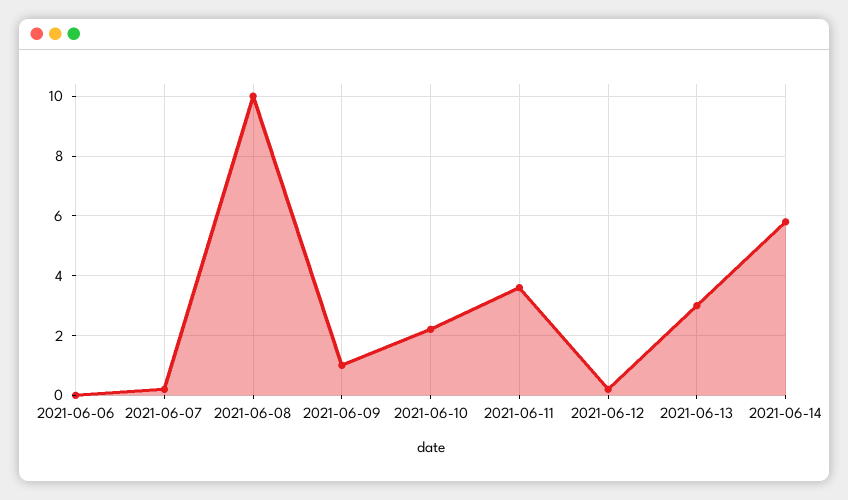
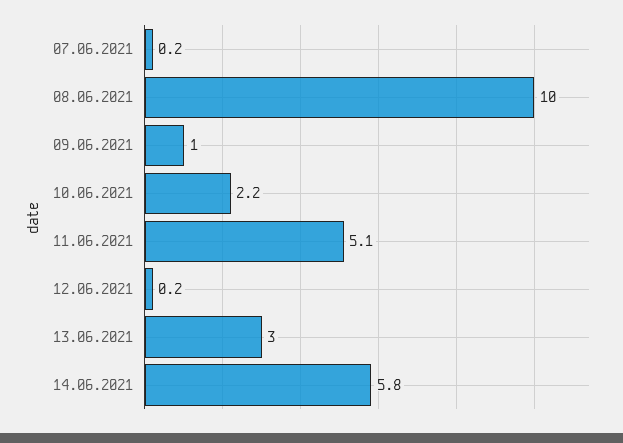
  {
-   "2021-06-06": 0,
    "2021-06-07": 0.2,
    "2021-06-08": 10,
    "2021-06-09": 1,
    "2021-06-10": 2.2,
-   "2021-06-11": 3.5,
+   "2021-06-11": 5.1,
    "2021-06-12": 0.2,
    "2021-06-13": 3,
    "2021-06-14": 5.8
  }

